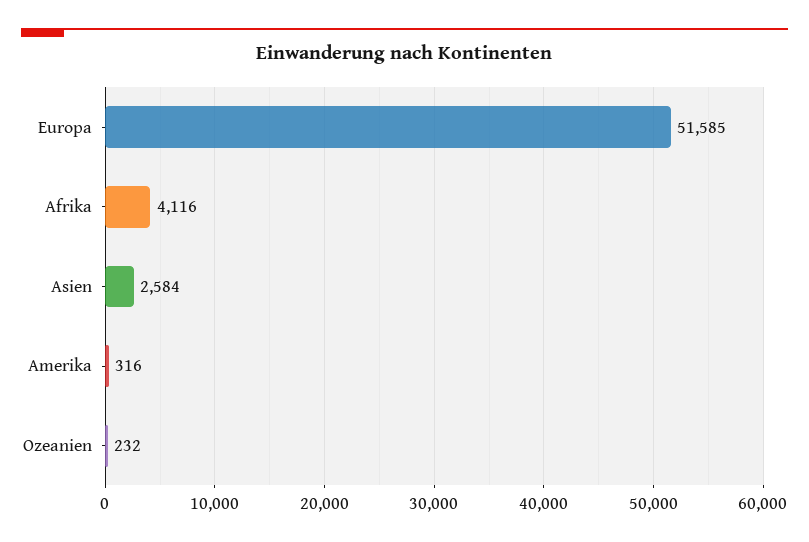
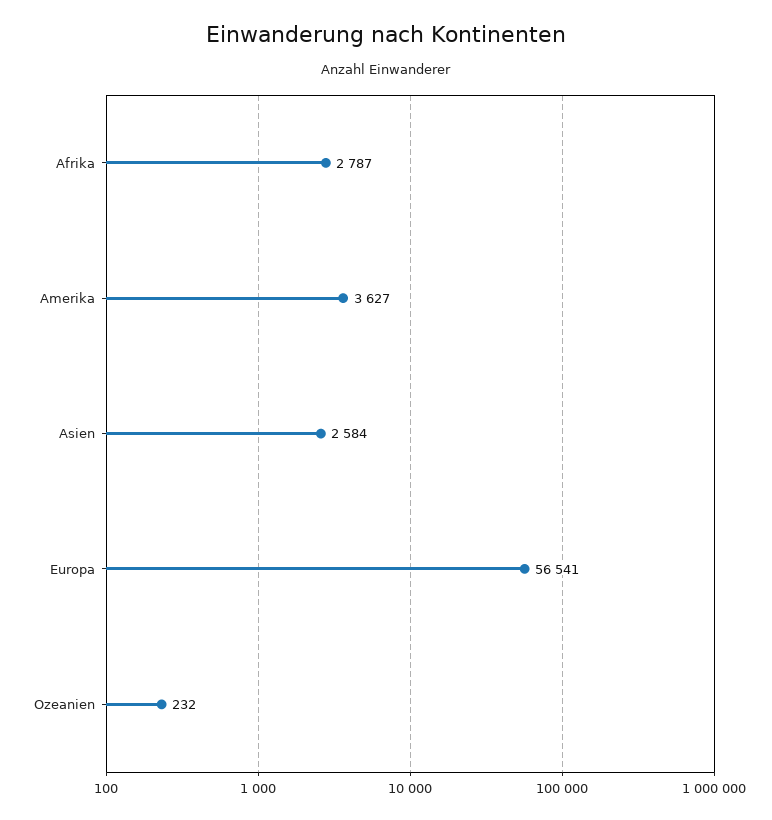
  {
-   "Europa": 51585,
+   "Europa": 56541,
-   "Afrika": 4116,
+   "Afrika": 2787,
    "Asien": 2584,
-   "Amerika": 316,
+   "Amerika": 3627,
    "Ozeanien": 232
  }

